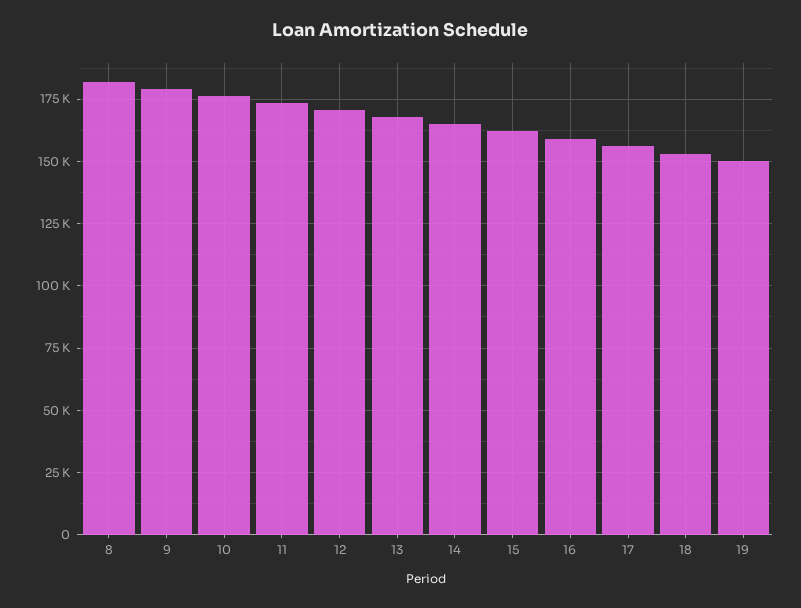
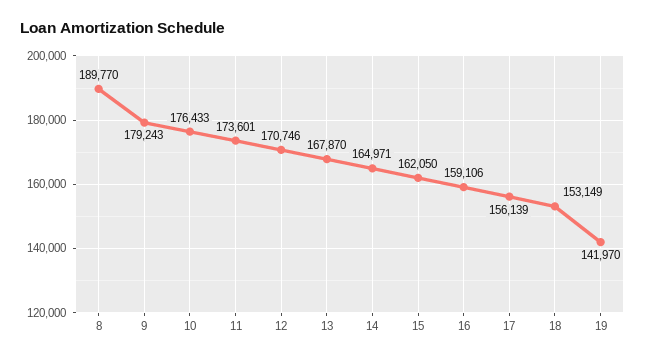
  {
-   "8": 182500,
+   "8": 189770,
    "9": 179243,
    "10": 176433,
    "11": 173601,
    "12": 170746,
    "13": 167870,
    "14": 164971,
    "15": 162050,
    "16": 159106,
    "17": 156139,
    "18": 153149,
-   "19": 150000
+   "19": 141970
  }

